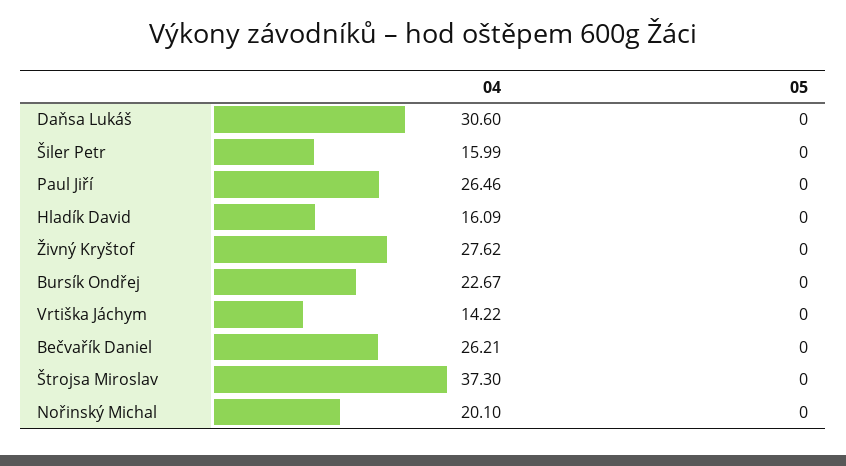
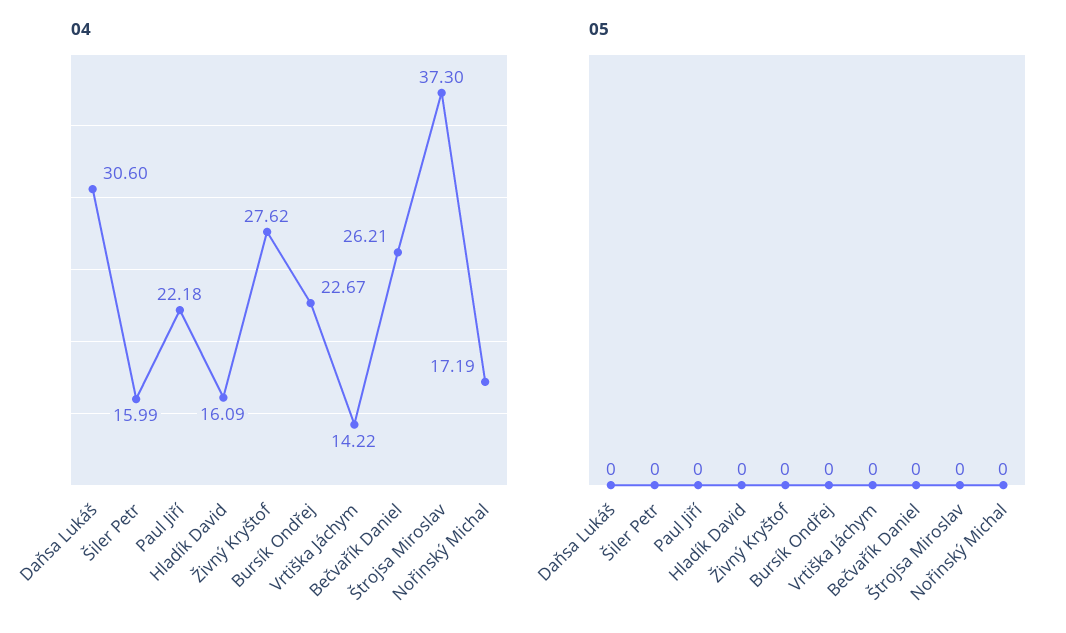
  {
    "04": {
      "Daňsa Lukáš": 30.6,
      "Šiler Petr": 15.99,
-     "Paul Jiří": 26.46,
+     "Paul Jiří": 22.18,
      "Hladík David": 16.09,
      "Živný Kryštof": 27.62,
      "Bursík Ondřej": 22.67,
      "Vrtiška Jáchym": 14.22,
      "Bečvařík Daniel": 26.21,
      "Štrojsa Miroslav": 37.3,
-     "Nořinský Michal": 20.1
+     "Nořinský Michal": 17.19
    },
    "05": {
      "Daňsa Lukáš": 0,
      "Šiler Petr": 0,
      "Paul Jiří": 0,
      "Hladík David": 0,
      "Živný Kryštof": 0,
      "Bursík Ondřej": 0,
      "Vrtiška Jáchym": 0,
      "Bečvařík Daniel": 0,
      "Štrojsa Miroslav": 0,
      "Nořinský Michal": 0
    }
  }

